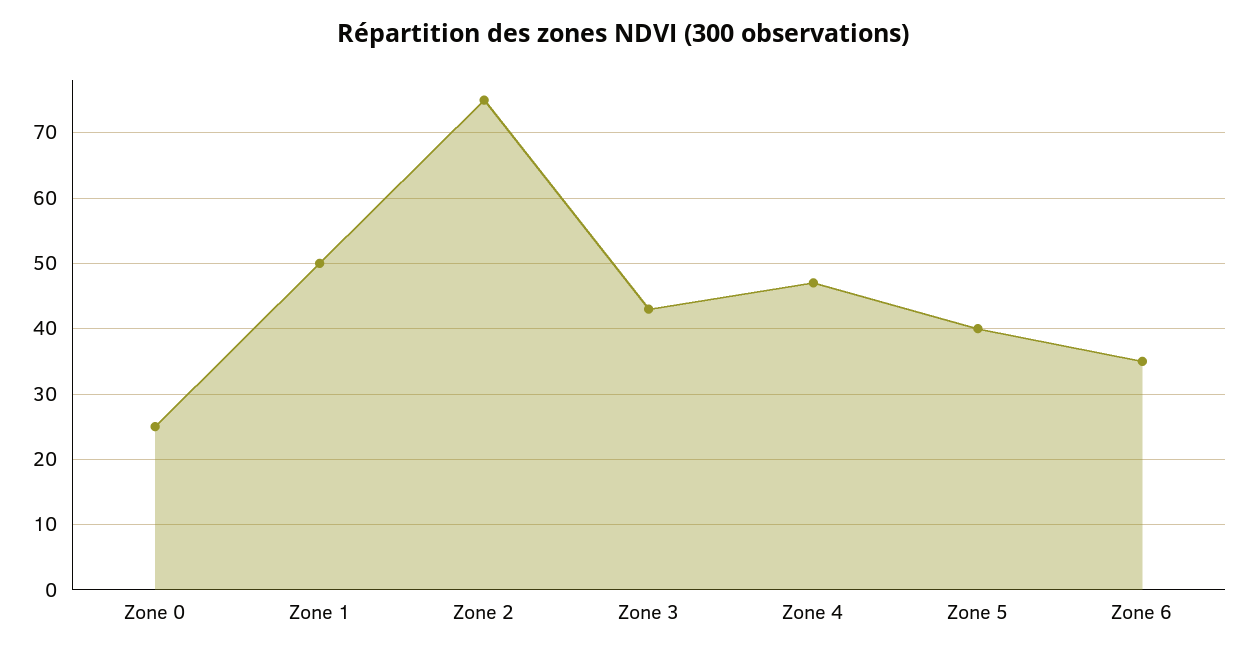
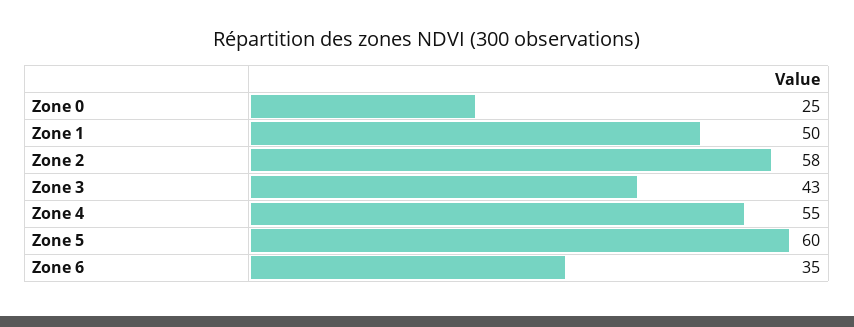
  {
    "Zone 0": 25,
    "Zone 1": 50,
-   "Zone 2": 75,
+   "Zone 2": 58,
    "Zone 3": 43,
-   "Zone 4": 47,
+   "Zone 4": 55,
-   "Zone 5": 40,
+   "Zone 5": 60,
    "Zone 6": 35
  }

